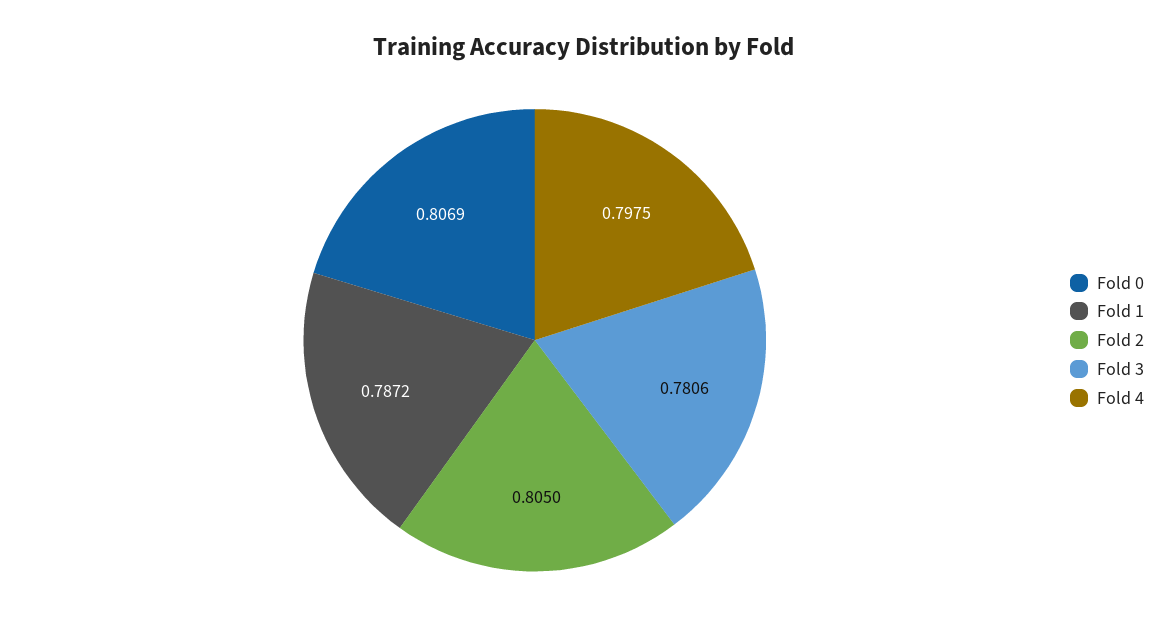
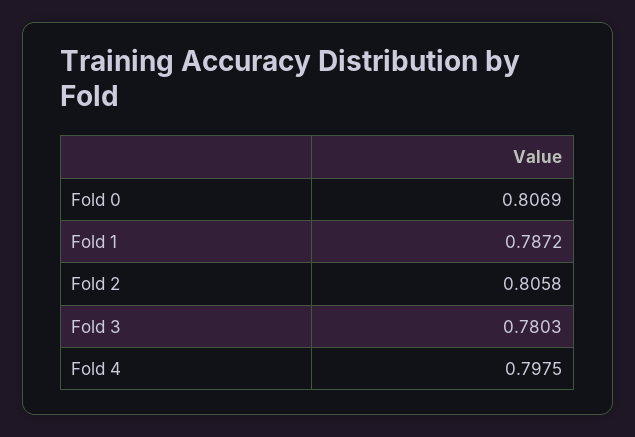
  {
    "Fold 0": 0.8069,
    "Fold 1": 0.7872,
-   "Fold 2": 0.805,
+   "Fold 2": 0.8058,
-   "Fold 3": 0.7806,
+   "Fold 3": 0.7803,
    "Fold 4": 0.7975
  }

